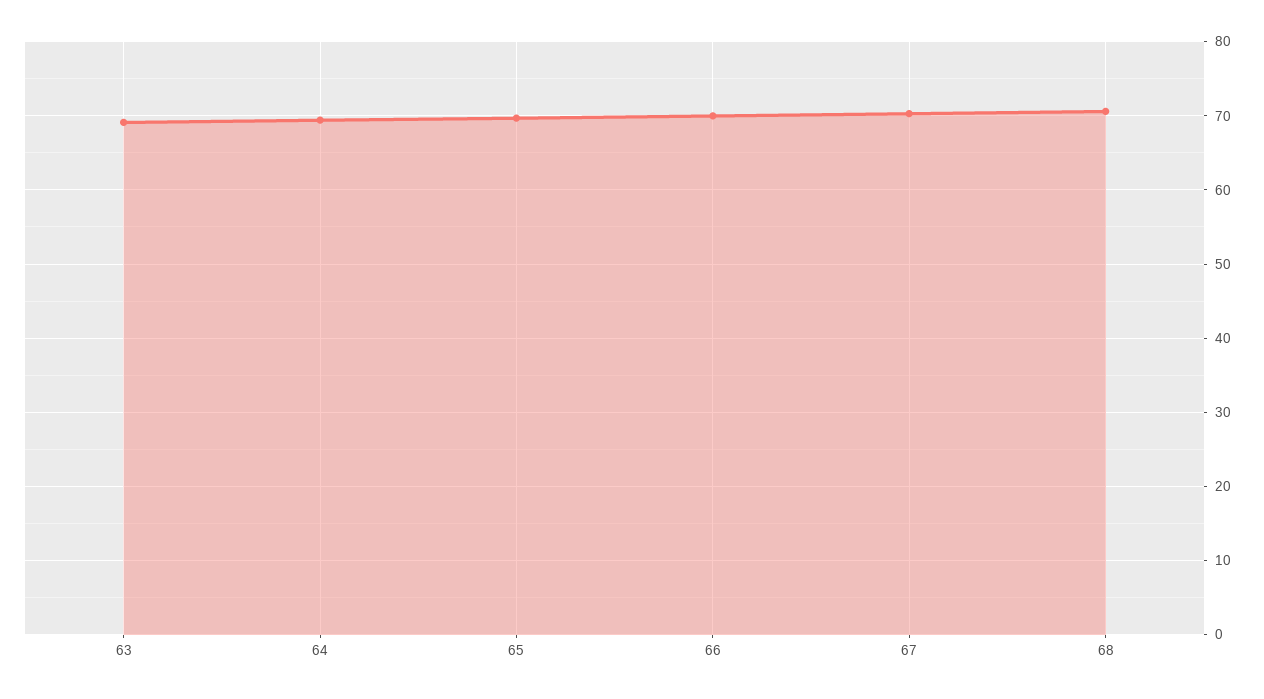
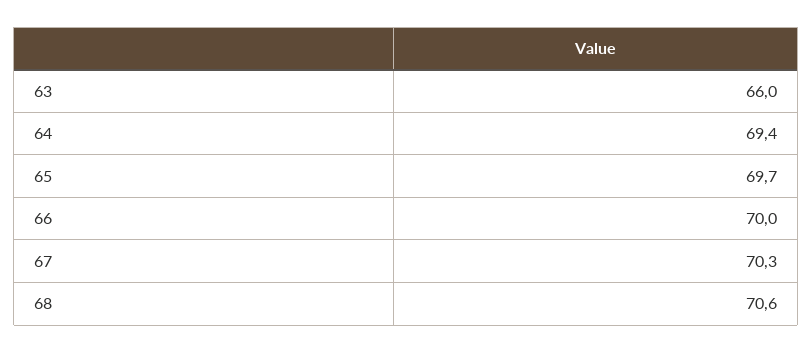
  {
-   "63": 69,
+   "63": 66,
    "64": 69.4,
    "65": 69.7,
    "66": 70,
    "67": 70.3,
    "68": 70.6
  }

